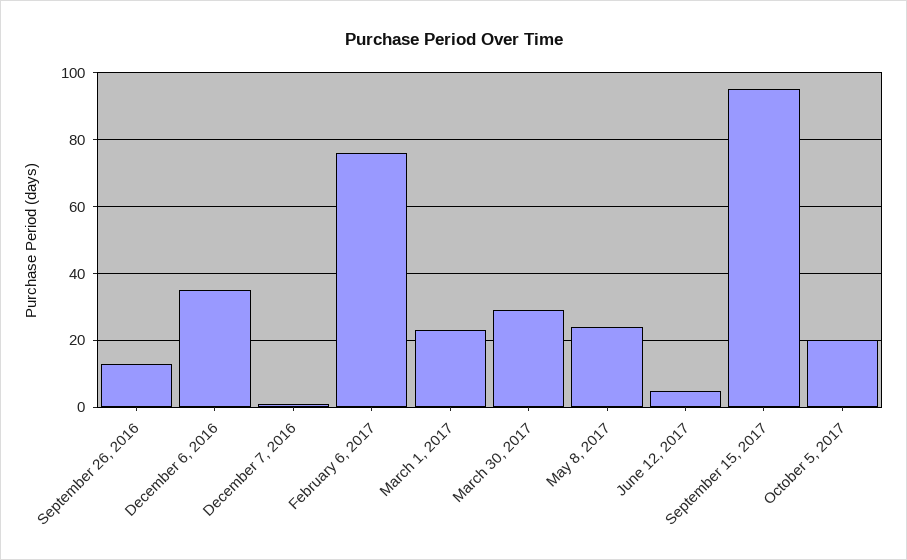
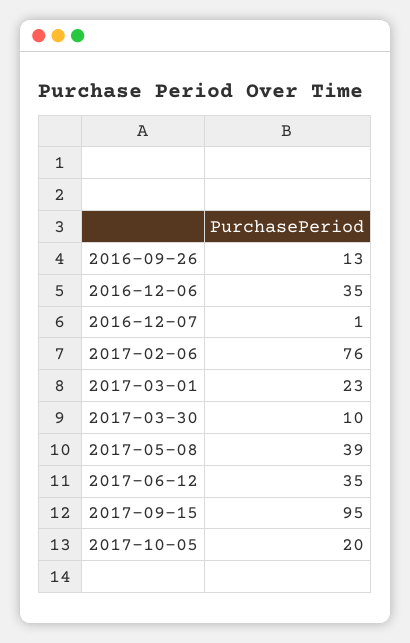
  {
    "September 26, 2016": 13,
    "December 6, 2016": 35,
    "December 7, 2016": 1,
    "February 6, 2017": 76,
    "March 1, 2017": 23,
-   "March 30, 2017": 30,
+   "March 30, 2017": 10,
-   "May 8, 2017": 25,
+   "May 8, 2017": 39,
-   "June 12, 2017": 5,
+   "June 12, 2017": 35,
    "September 15, 2017": 95,
    "October 5, 2017": 20
  }

